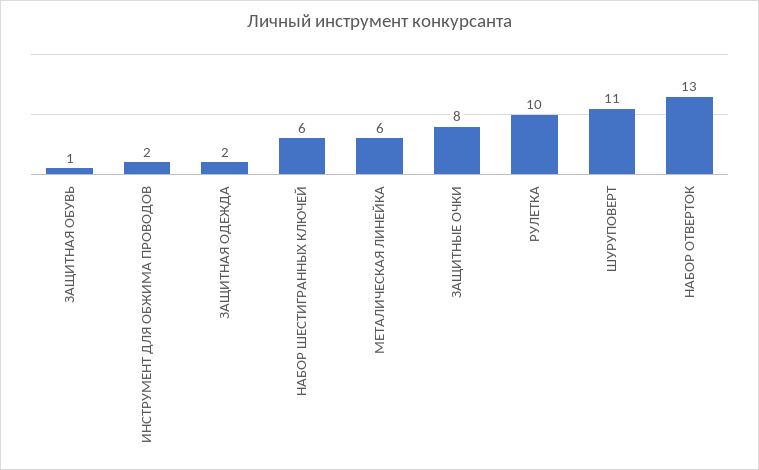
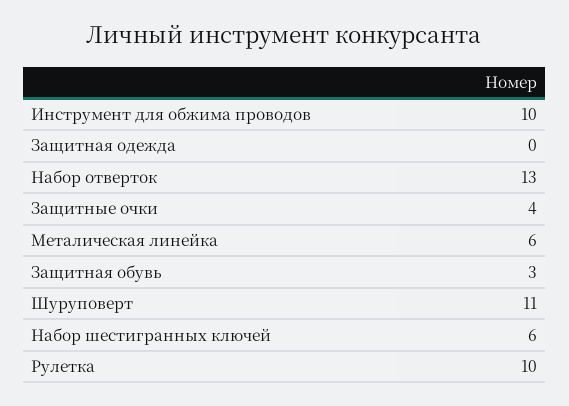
  {
-   "ЗАЩИТНАЯ ОБУВЬ": 1,
+   "ЗАЩИТНАЯ ОБУВЬ": 3,
-   "ИНСТРУМЕНТ ДЛЯ ОБЖИМА ПРОВОДОВ": 2,
+   "ИНСТРУМЕНТ ДЛЯ ОБЖИМА ПРОВОДОВ": 10,
-   "ЗАЩИТНАЯ ОДЕЖДА": 2,
+   "ЗАЩИТНАЯ ОДЕЖДА": 0,
    "НАБОР ШЕСТИГРАННЫХ КЛЮЧЕЙ": 6,
    "МЕТАЛИЧЕСКАЯ ЛИНЕЙКА": 6,
-   "ЗАЩИТНЫЕ ОЧКИ": 8,
+   "ЗАЩИТНЫЕ ОЧКИ": 4,
    "РУЛЕТКА": 10,
    "ШУРУПОВЕРТ": 11,
    "НАБОР ОТВЕРТОК": 13
  }

